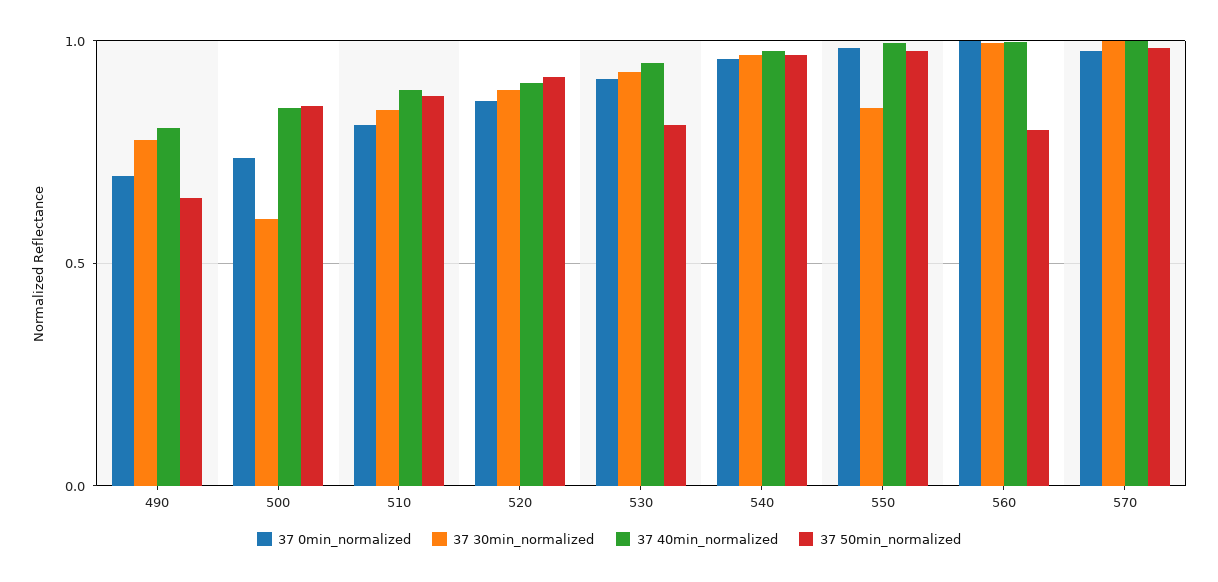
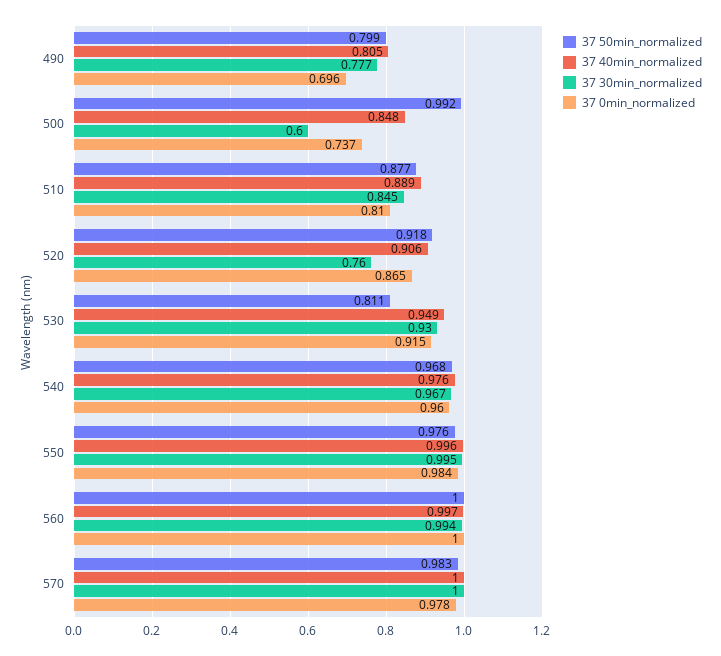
  {
    "37 0min_normalized": {
      "490": 0.696,
      "500": 0.737,
      "510": 0.81,
      "520": 0.865,
      "530": 0.915,
      "540": 0.96,
      "550": 0.984,
      "560": 1,
      "570": 0.978
    },
    "37 30min_normalized": {
      "490": 0.777,
      "500": 0.6,
      "510": 0.845,
-     "520": 0.9,
+     "520": 0.76,
      "530": 0.93,
      "540": 0.967,
-     "550": 0.85,
+     "550": 0.995,
      "560": 0.994,
      "570": 1
    },
    "37 40min_normalized": {
      "490": 0.805,
      "500": 0.848,
      "510": 0.889,
      "520": 0.906,
      "530": 0.949,
      "540": 0.976,
      "550": 0.996,
      "560": 0.997,
      "570": 1
    },
    "37 50min_normalized": {
-     "490": 0.65,
+     "490": 0.799,
-     "500": 0.85,
+     "500": 0.992,
      "510": 0.877,
      "520": 0.918,
      "530": 0.811,
      "540": 0.968,
      "550": 0.976,
-     "560": 0.8,
+     "560": 1,
      "570": 0.983
    }
  }

